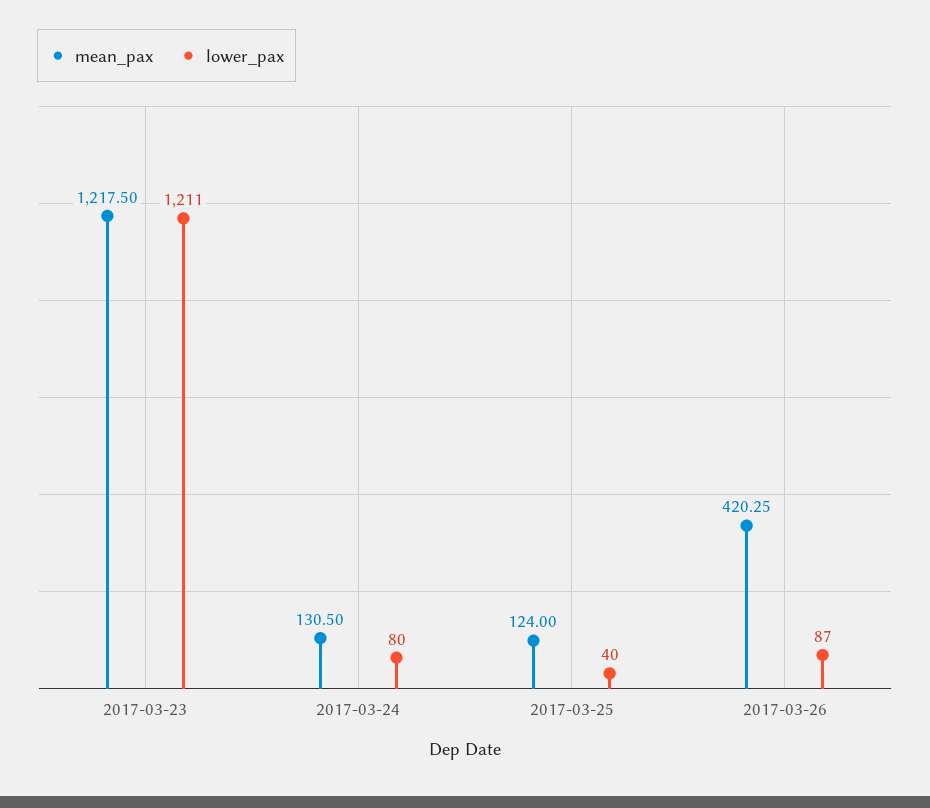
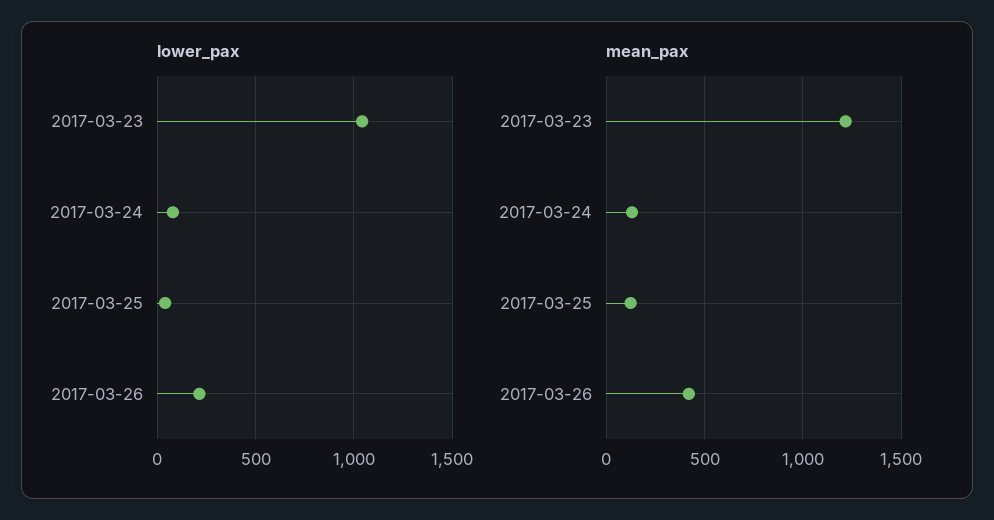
  {
    "mean_pax": {
      "2017-03-23": 1217.5,
      "2017-03-24": 130.5,
      "2017-03-25": 124,
      "2017-03-26": 420.25
    },
    "lower_pax": {
-     "2017-03-23": 1211,
+     "2017-03-23": 1050,
      "2017-03-24": 80,
      "2017-03-25": 40,
-     "2017-03-26": 87
+     "2017-03-26": 200
    }
  }

